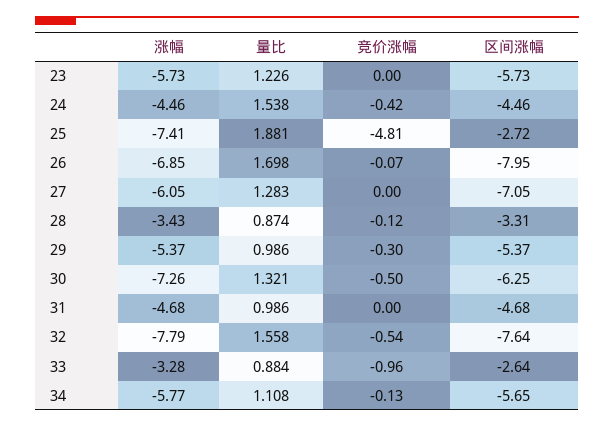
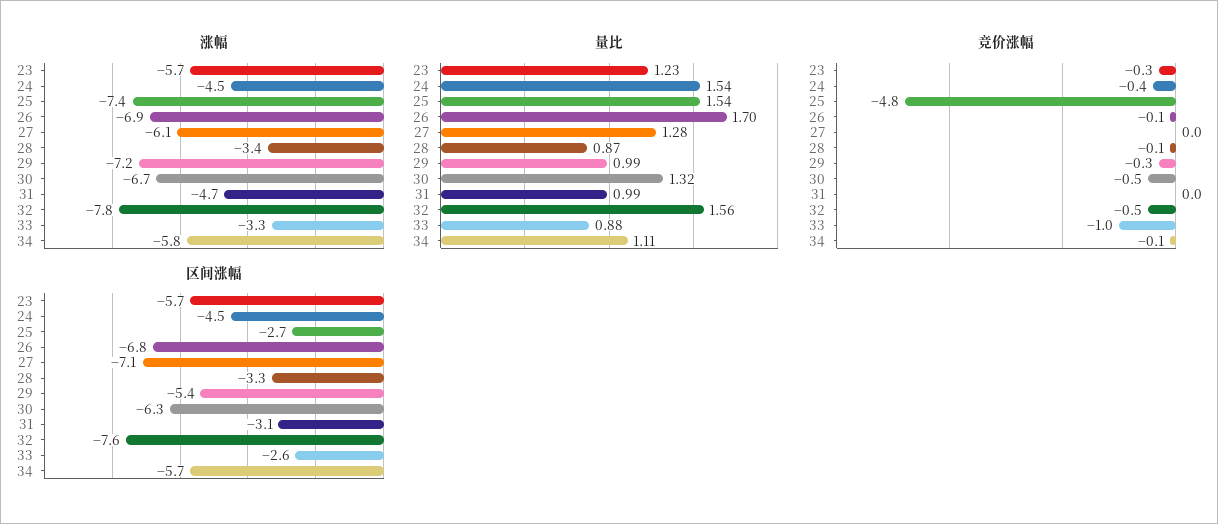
  {
    "涨幅": {
      "23": -5.73,
      "24": -4.46,
      "25": -7.41,
      "26": -6.85,
      "27": -6.05,
      "28": -3.43,
-     "29": -5.37,
+     "29": -7.2,
-     "30": -7.26,
+     "30": -6.7,
      "31": -4.68,
      "32": -7.79,
      "33": -3.28,
      "34": -5.77
    },
    "量比": {
      "23": 1.226,
      "24": 1.538,
-     "25": 1.881,
+     "25": 1.54,
      "26": 1.698,
      "27": 1.283,
      "28": 0.874,
      "29": 0.986,
      "30": 1.321,
      "31": 0.986,
      "32": 1.558,
      "33": 0.884,
      "34": 1.108
    },
    "竞价涨幅": {
-     "23": 0,
+     "23": -0.3,
      "24": -0.42,
      "25": -4.81,
      "26": -0.07,
      "27": 0,
      "28": -0.12,
      "29": -0.3,
      "30": -0.5,
      "31": 0,
      "32": -0.54,
      "33": -0.96,
      "34": -0.13
    },
    "区间涨幅": {
      "23": -5.73,
      "24": -4.46,
      "25": -2.72,
-     "26": -7.95,
+     "26": -6.8,
      "27": -7.05,
      "28": -3.31,
      "29": -5.37,
      "30": -6.25,
-     "31": -4.68,
+     "31": -3.1,
      "32": -7.64,
      "33": -2.64,
      "34": -5.65
    }
  }

